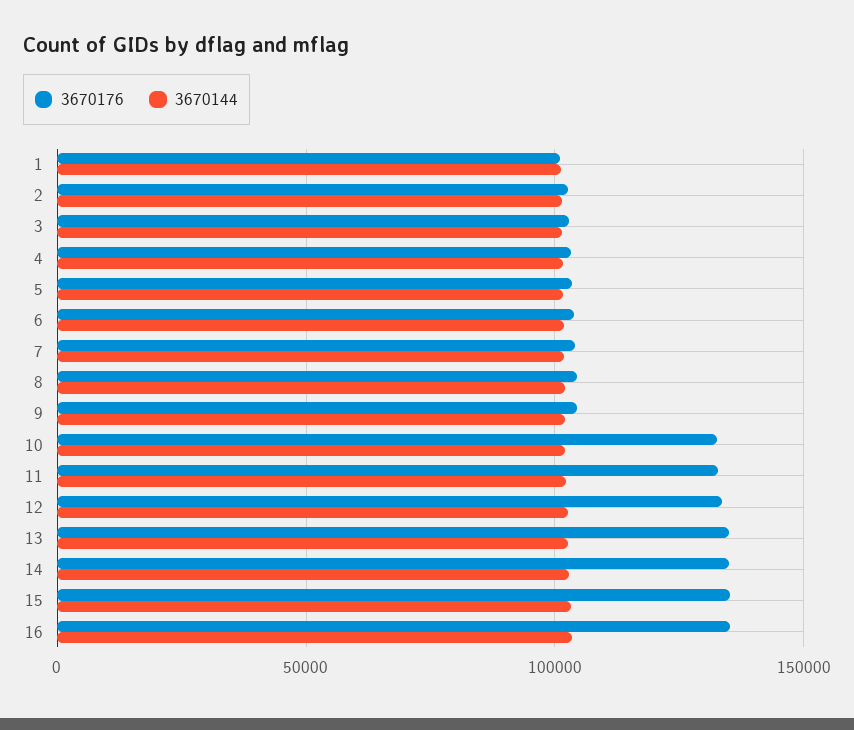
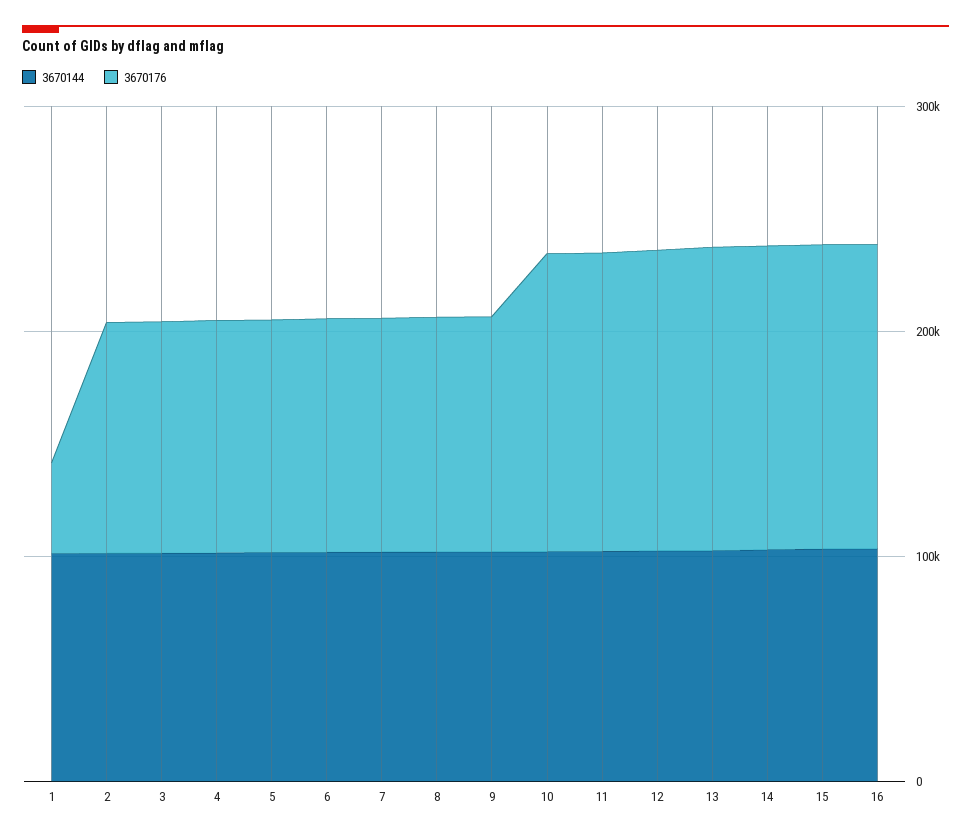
  {
    "3670176": {
-     "1": 100000,
+     "1": 40000,
      "2": 105000,
      "3": 105000,
      "4": 105000,
      "5": 105000,
      "6": 105000,
      "7": 105000,
      "8": 105000,
      "9": 105000,
      "10": 130000,
      "11": 135000,
      "12": 135000,
      "13": 135000,
      "14": 135000,
      "15": 135000,
      "16": 135000
    },
    "3670144": {
      "1": 100000,
      "2": 100000,
      "3": 100000,
      "4": 100000,
      "5": 100000,
      "6": 100000,
      "7": 100000,
      "8": 100000,
      "9": 100000,
      "10": 100000,
      "11": 100000,
      "12": 105000,
      "13": 105000,
      "14": 105000,
      "15": 105000,
      "16": 105000
    }
  }

